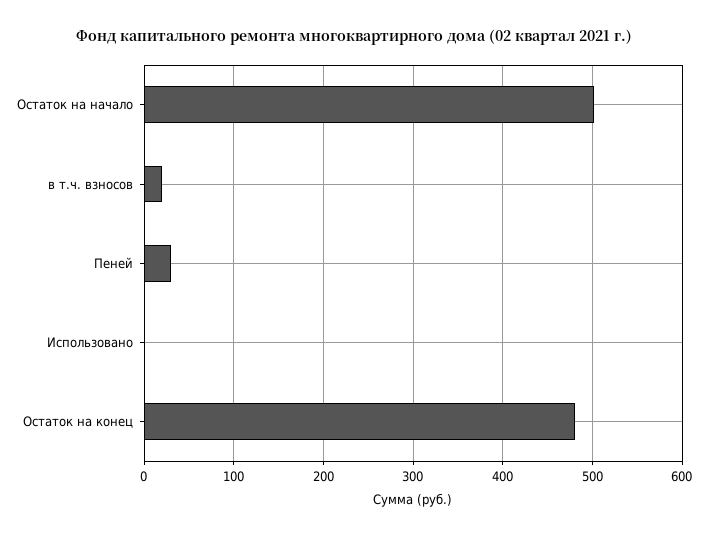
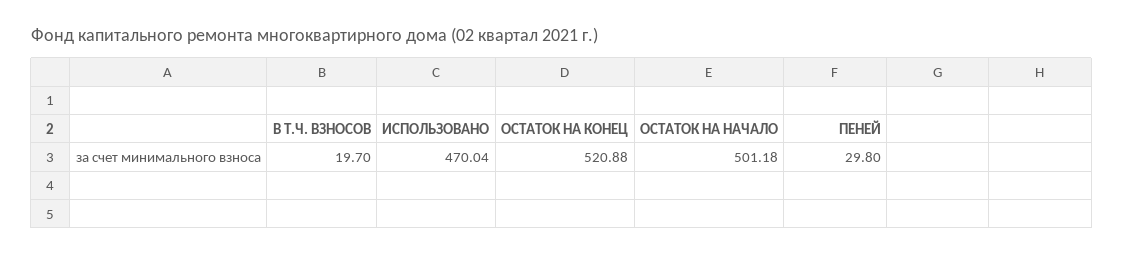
  {
    "Остаток на начало": 501.18,
    "в т.ч. взносов": 19.7,
    "Пеней": 29.8,
-   "Использовано": 0,
+   "Использовано": 470.04,
-   "Остаток на конец": 480
+   "Остаток на конец": 520.88
  }

